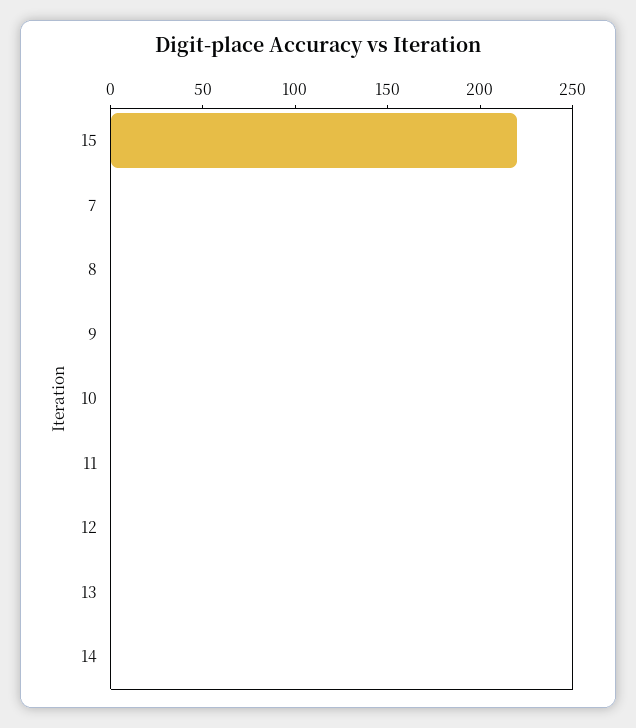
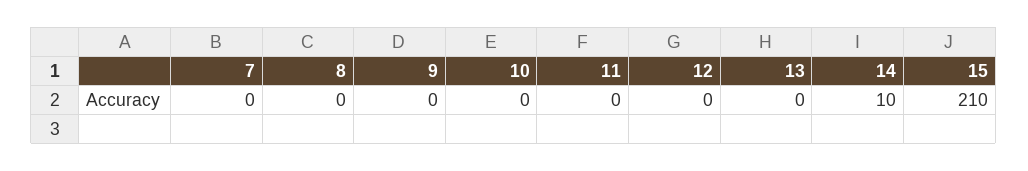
  {
-   "15": 220,
+   "15": 210,
    "7": 0,
    "8": 0,
    "9": 0,
    "10": 0,
    "11": 0,
    "12": 0,
    "13": 0,
-   "14": 0
+   "14": 10
  }

